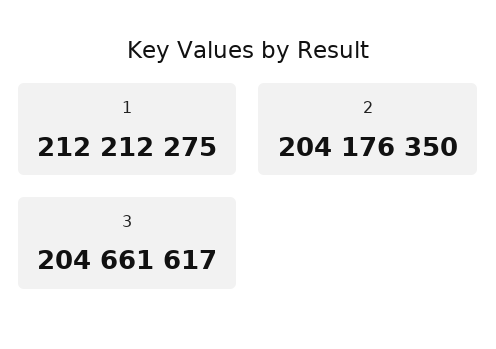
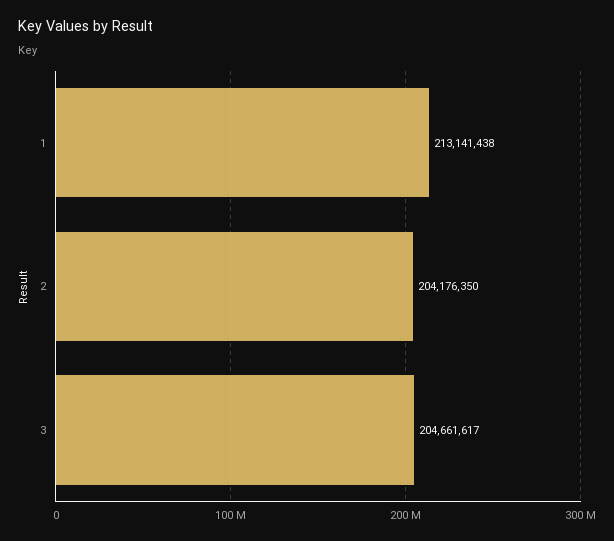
  {
-   "1": 212212275,
+   "1": 213141438,
    "2": 204176350,
    "3": 204661617
  }

